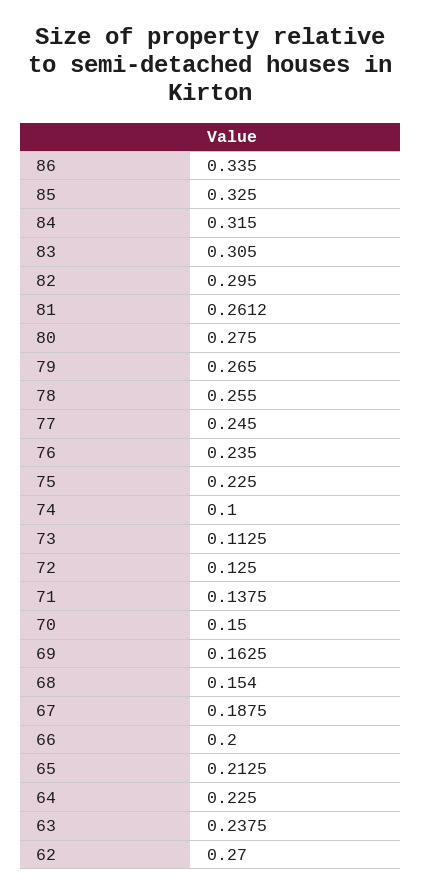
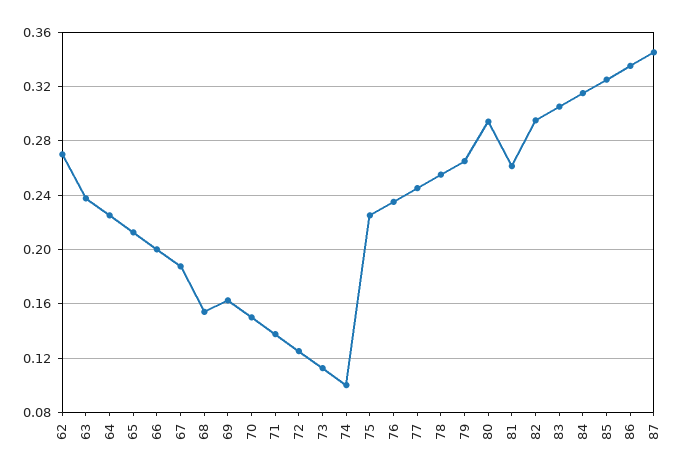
  {
    "86": 0.335,
    "85": 0.325,
    "84": 0.315,
    "83": 0.305,
    "82": 0.295,
    "81": 0.2612,
-   "80": 0.275,
+   "80": 0.295,
    "79": 0.265,
    "78": 0.255,
    "77": 0.245,
    "76": 0.235,
    "75": 0.225,
    "74": 0.1,
    "73": 0.1125,
    "72": 0.125,
    "71": 0.1375,
    "70": 0.15,
    "69": 0.1625,
    "68": 0.154,
    "67": 0.1875,
    "66": 0.2,
    "65": 0.2125,
    "64": 0.225,
    "63": 0.2375,
-   "62": 0.27
+   "62": 0.27,
+   "87": 0.345
  }

